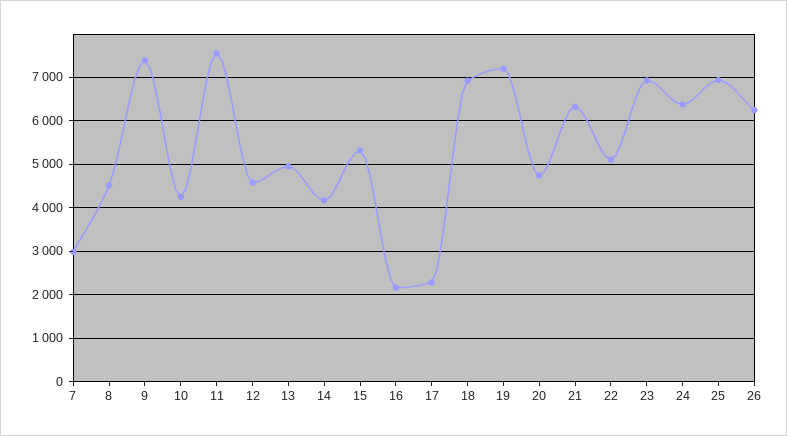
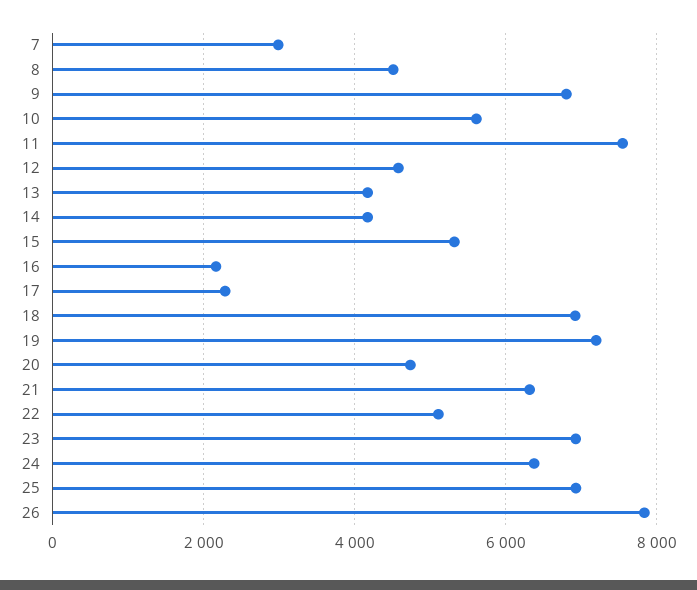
  {
    "7": 3000,
    "8": 4600,
-   "9": 7400,
+   "9": 6800,
-   "10": 4200,
+   "10": 5600,
    "11": 7600,
    "12": 4600,
-   "13": 5000,
+   "13": 4200,
    "14": 4200,
    "15": 5400,
    "16": 2200,
    "17": 2200,
    "18": 7000,
    "19": 7200,
    "20": 4800,
    "21": 6400,
    "22": 5200,
    "23": 7000,
    "24": 6400,
    "25": 7000,
-   "26": 6200
+   "26": 7800
  }

